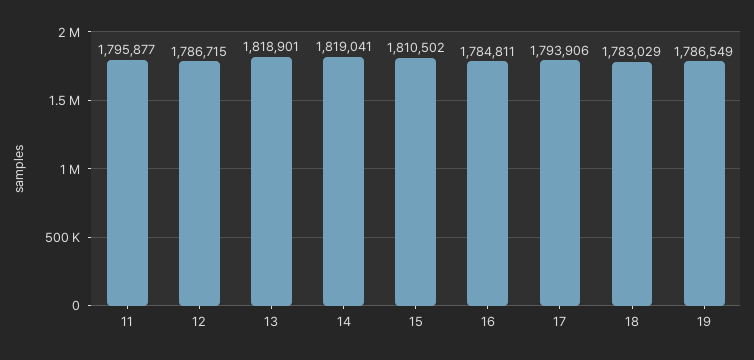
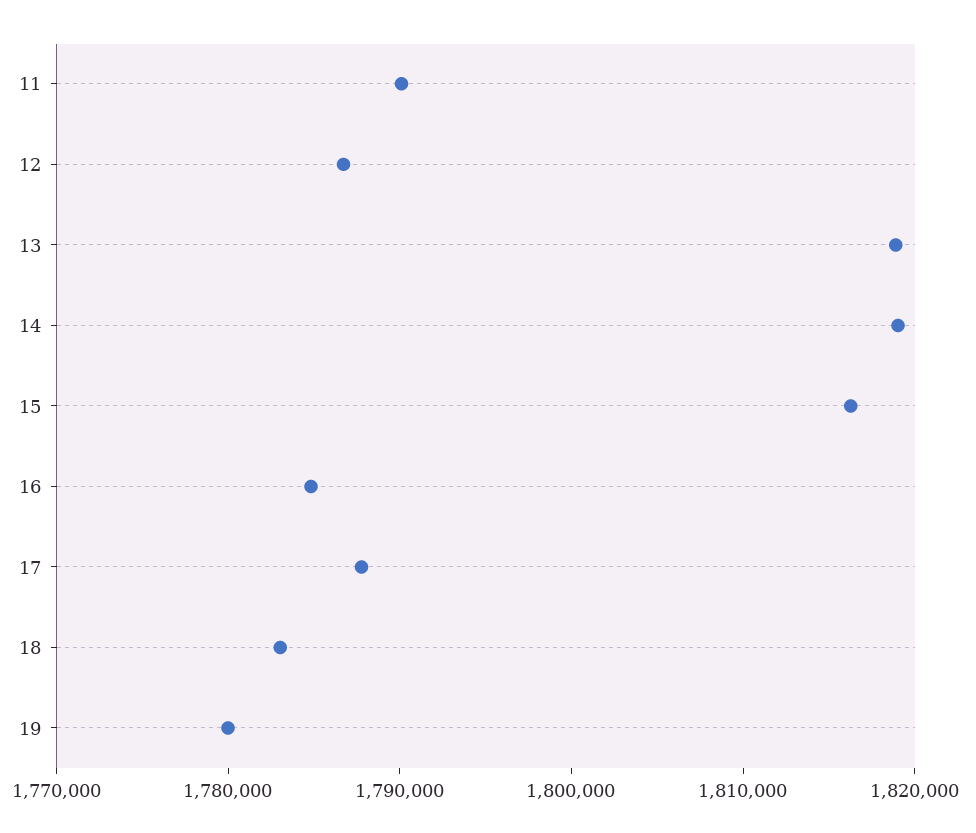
  {
-   "11": 1795877,
+   "11": 1790000,
    "12": 1786715,
    "13": 1818901,
    "14": 1819041,
-   "15": 1810502,
+   "15": 1816000,
    "16": 1784811,
-   "17": 1793906,
+   "17": 1788000,
    "18": 1783029,
-   "19": 1786549
+   "19": 1780000
  }

